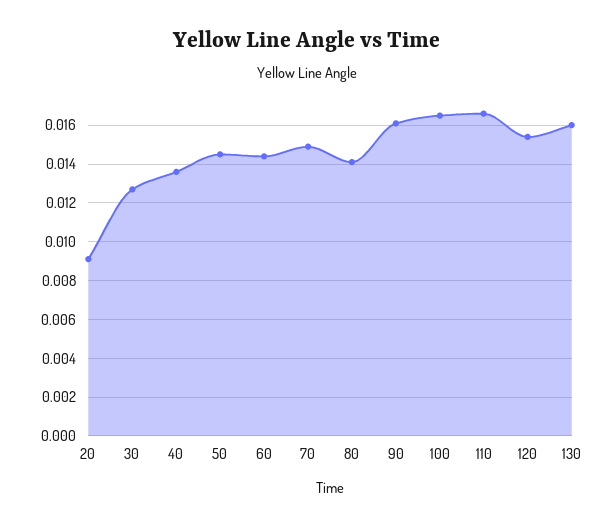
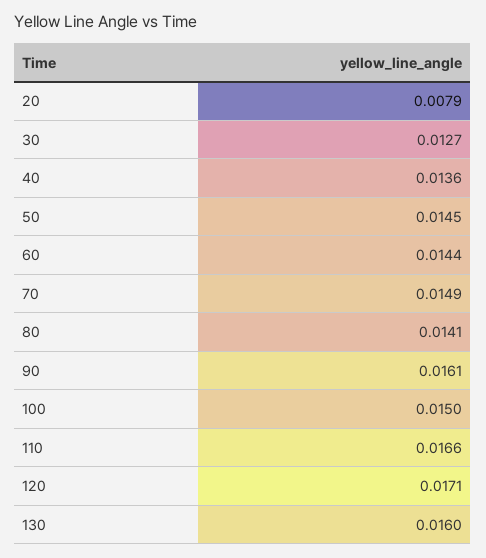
  {
-   "20": 0.009,
+   "20": 0.0079,
    "30": 0.0127,
    "40": 0.0136,
    "50": 0.0145,
    "60": 0.0144,
    "70": 0.0149,
    "80": 0.0141,
    "90": 0.0161,
-   "100": 0.0165,
+   "100": 0.015,
    "110": 0.0166,
-   "120": 0.0155,
+   "120": 0.0171,
    "130": 0.016
  }

